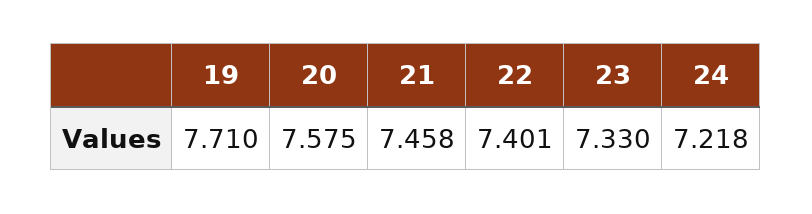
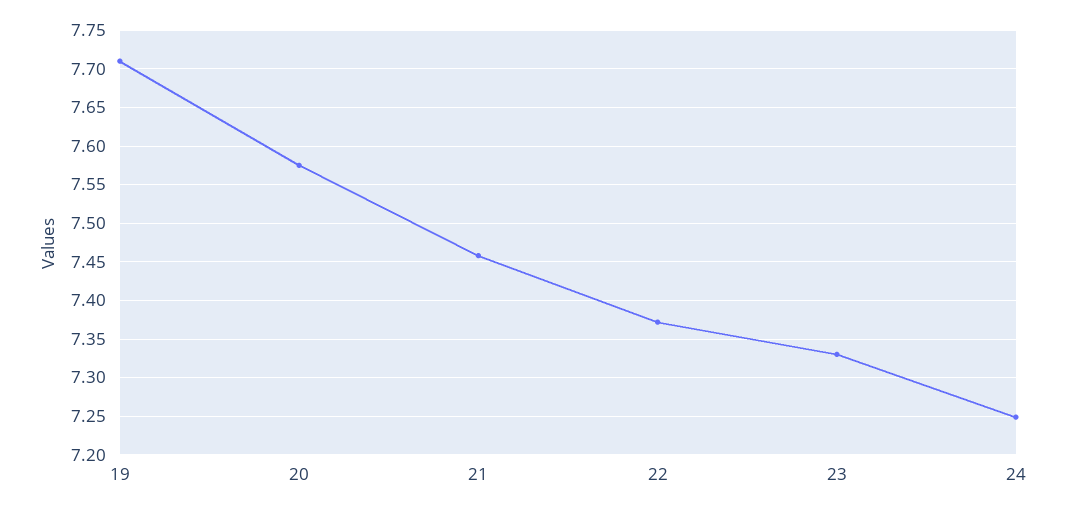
  {
    "19": 7.71,
    "20": 7.575,
    "21": 7.458,
-   "22": 7.401,
+   "22": 7.37,
    "23": 7.33,
-   "24": 7.218
+   "24": 7.25
  }

